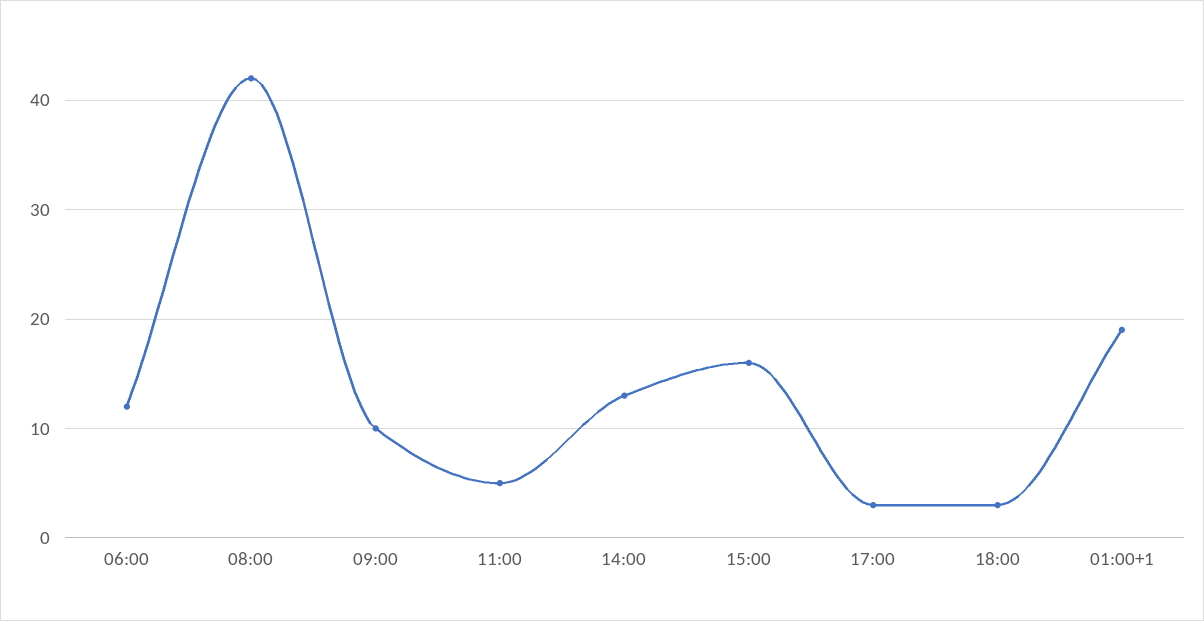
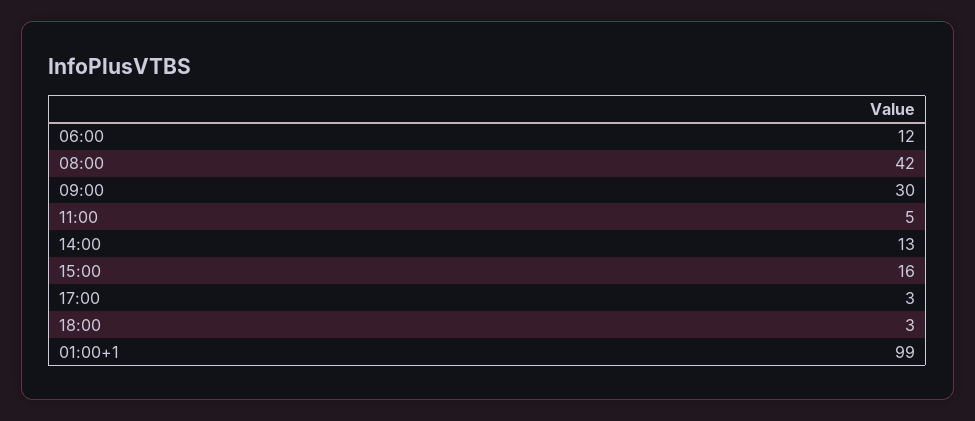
  {
    "06:00": 12,
    "08:00": 42,
-   "09:00": 10,
+   "09:00": 30,
    "11:00": 5,
    "14:00": 13,
    "15:00": 16,
    "17:00": 3,
    "18:00": 3,
-   "01:00+1": 19
+   "01:00+1": 99
  }

